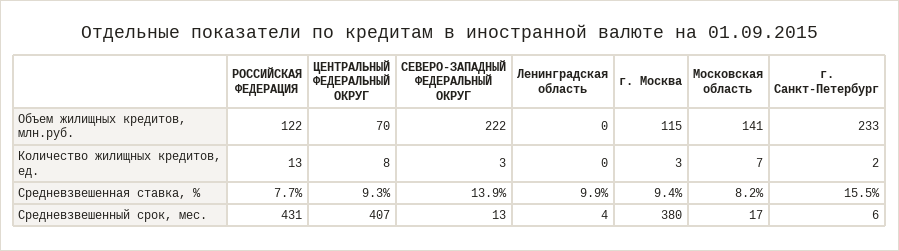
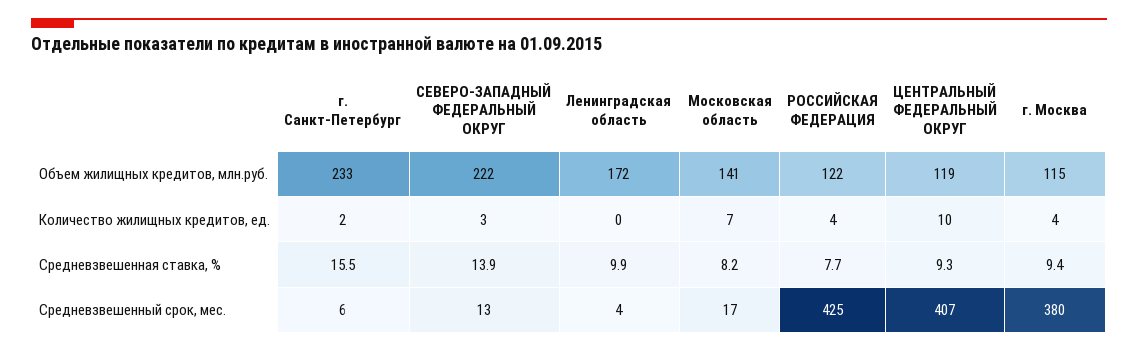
  {
    "РОССИЙСКАЯ ФЕДЕРАЦИЯ": {
      "Объем жилищных кредитов, млн.руб.": 122,
-     "Количество жилищных кредитов, ед.": 13,
+     "Количество жилищных кредитов, ед.": 4,
      "Средневзвешенная ставка, %": 7.7,
-     "Средневзвешенный срок, мес.": 431
+     "Средневзвешенный срок, мес.": 425
    },
    "ЦЕНТРАЛЬНЫЙ ФЕДЕРАЛЬНЫЙ ОКРУГ": {
-     "Объем жилищных кредитов, млн.руб.": 70,
+     "Объем жилищных кредитов, млн.руб.": 119,
-     "Количество жилищных кредитов, ед.": 8,
+     "Количество жилищных кредитов, ед.": 10,
      "Средневзвешенная ставка, %": 9.3,
      "Средневзвешенный срок, мес.": 407
    },
    "СЕВЕРО-ЗАПАДНЫЙ ФЕДЕРАЛЬНЫЙ ОКРУГ": {
      "Объем жилищных кредитов, млн.руб.": 222,
      "Количество жилищных кредитов, ед.": 3,
      "Средневзвешенная ставка, %": 13.9,
      "Средневзвешенный срок, мес.": 13
    },
    "Ленинградская область": {
-     "Объем жилищных кредитов, млн.руб.": 0,
+     "Объем жилищных кредитов, млн.руб.": 172,
      "Количество жилищных кредитов, ед.": 0,
      "Средневзвешенная ставка, %": 9.9,
      "Средневзвешенный срок, мес.": 4
    },
    "г. Москва": {
      "Объем жилищных кредитов, млн.руб.": 115,
-     "Количество жилищных кредитов, ед.": 3,
+     "Количество жилищных кредитов, ед.": 4,
      "Средневзвешенная ставка, %": 9.4,
      "Средневзвешенный срок, мес.": 380
    },
    "Московская область": {
      "Объем жилищных кредитов, млн.руб.": 141,
      "Количество жилищных кредитов, ед.": 7,
      "Средневзвешенная ставка, %": 8.2,
      "Средневзвешенный срок, мес.": 17
    },
    "г. Санкт-Петербург": {
      "Объем жилищных кредитов, млн.руб.": 233,
      "Количество жилищных кредитов, ед.": 2,
      "Средневзвешенная ставка, %": 15.5,
      "Средневзвешенный срок, мес.": 6
    }
  }

